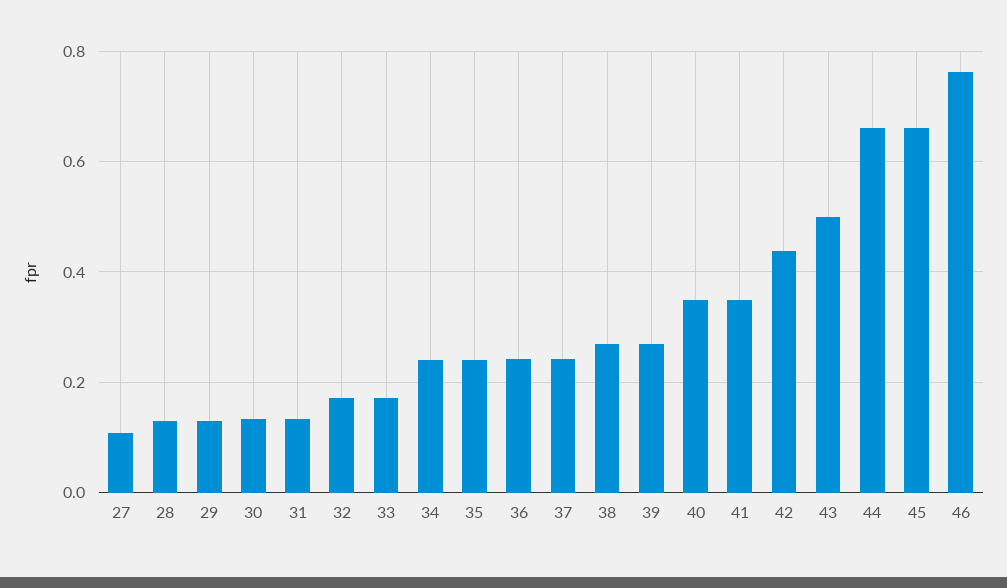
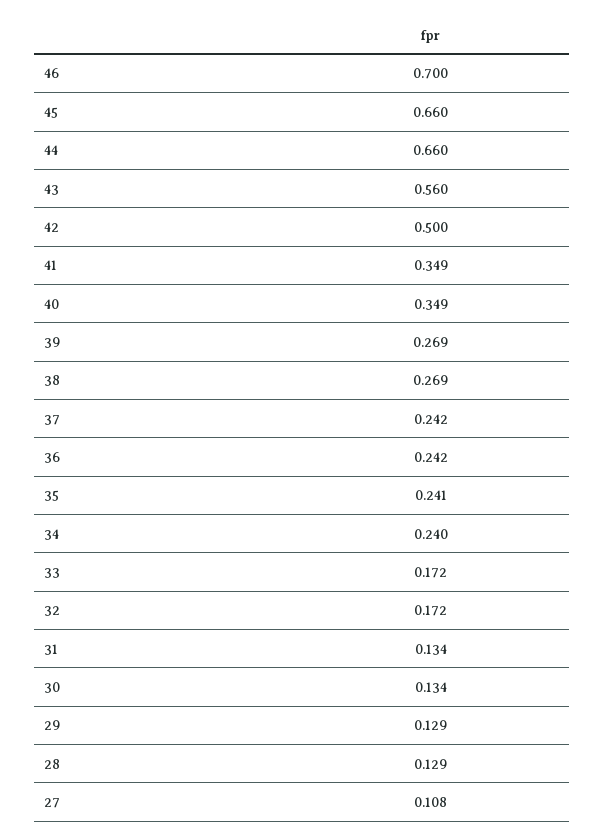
  {
    "27": 0.108,
    "28": 0.129,
    "29": 0.129,
    "30": 0.134,
    "31": 0.134,
    "32": 0.172,
    "33": 0.172,
    "34": 0.24,
    "35": 0.241,
    "36": 0.242,
    "37": 0.242,
    "38": 0.269,
    "39": 0.269,
    "40": 0.349,
    "41": 0.349,
-   "42": 0.44,
+   "42": 0.5,
-   "43": 0.5,
+   "43": 0.56,
    "44": 0.66,
    "45": 0.66,
-   "46": 0.76
+   "46": 0.7
  }

